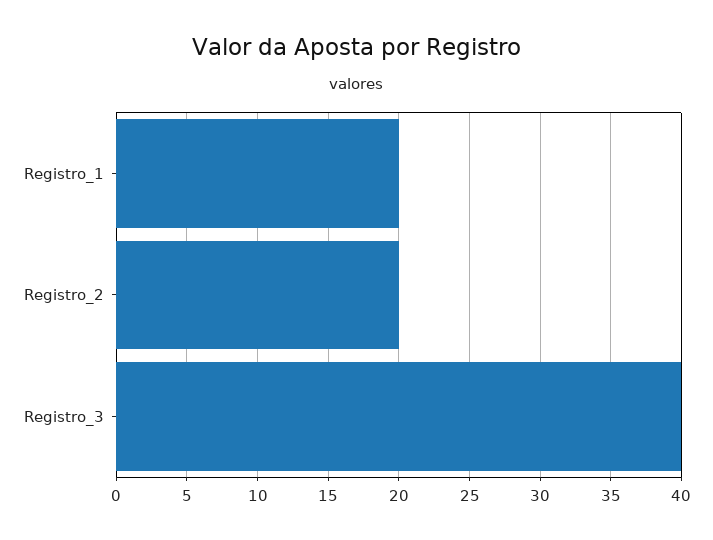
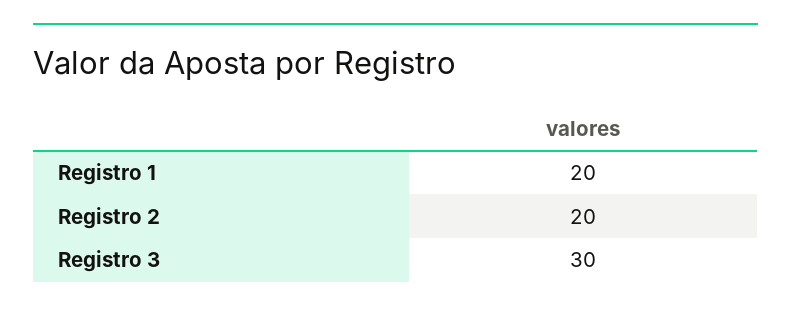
  {
    "Registro_1": 20,
    "Registro_2": 20,
-   "Registro_3": 40
+   "Registro_3": 30
  }

